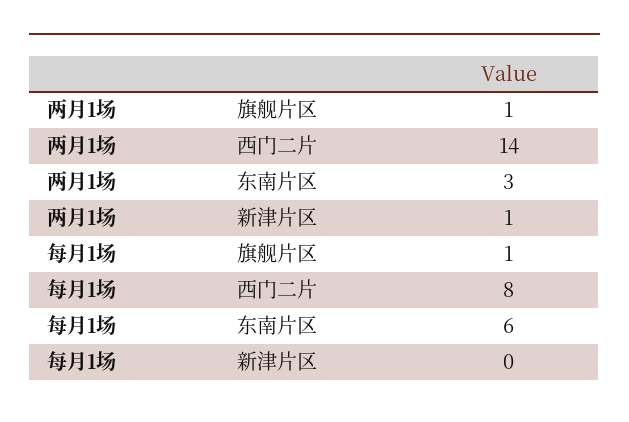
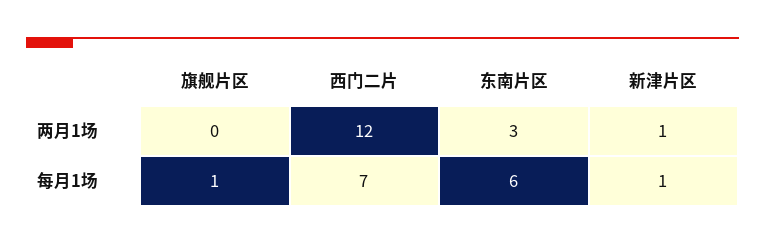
  {
    "两月1场": {
-     "旗舰片区": 1,
+     "旗舰片区": 0,
-     "西门二片": 14,
+     "西门二片": 12,
      "东南片区": 3,
      "新津片区": 1
    },
    "每月1场": {
      "旗舰片区": 1,
-     "西门二片": 8,
+     "西门二片": 7,
      "东南片区": 6,
-     "新津片区": 0
+     "新津片区": 1
    }
  }

